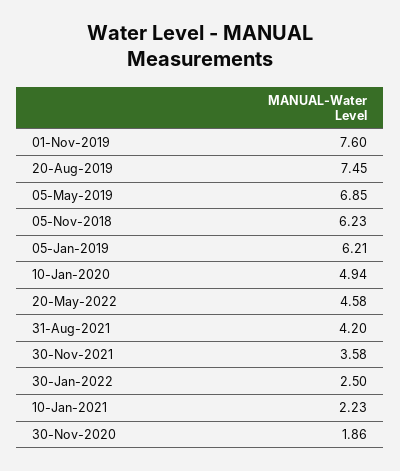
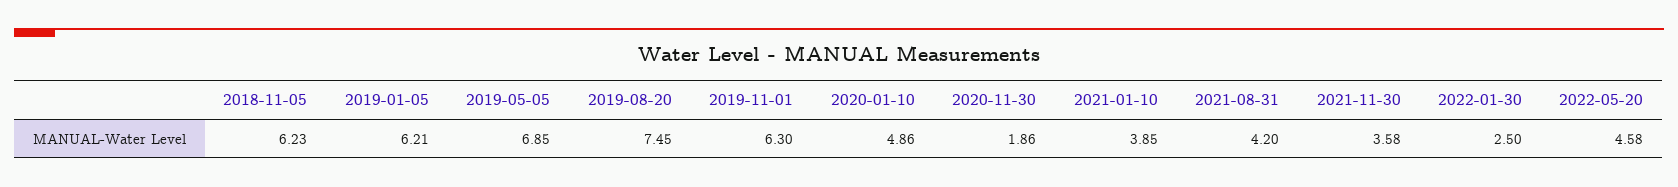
  {
-   "01-Nov-2019": 7.6,
+   "01-Nov-2019": 6.3,
    "20-Aug-2019": 7.45,
    "05-May-2019": 6.85,
    "05-Nov-2018": 6.23,
    "05-Jan-2019": 6.21,
-   "10-Jan-2020": 4.94,
+   "10-Jan-2020": 4.86,
    "20-May-2022": 4.58,
    "31-Aug-2021": 4.2,
    "30-Nov-2021": 3.58,
    "30-Jan-2022": 2.5,
-   "10-Jan-2021": 2.23,
+   "10-Jan-2021": 3.85,
    "30-Nov-2020": 1.86
  }

